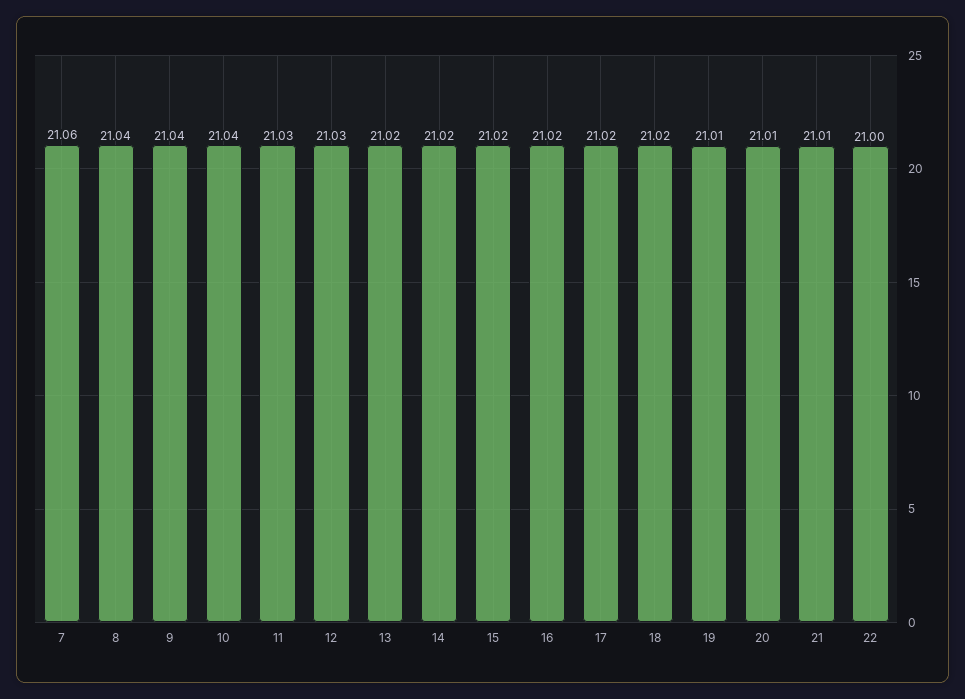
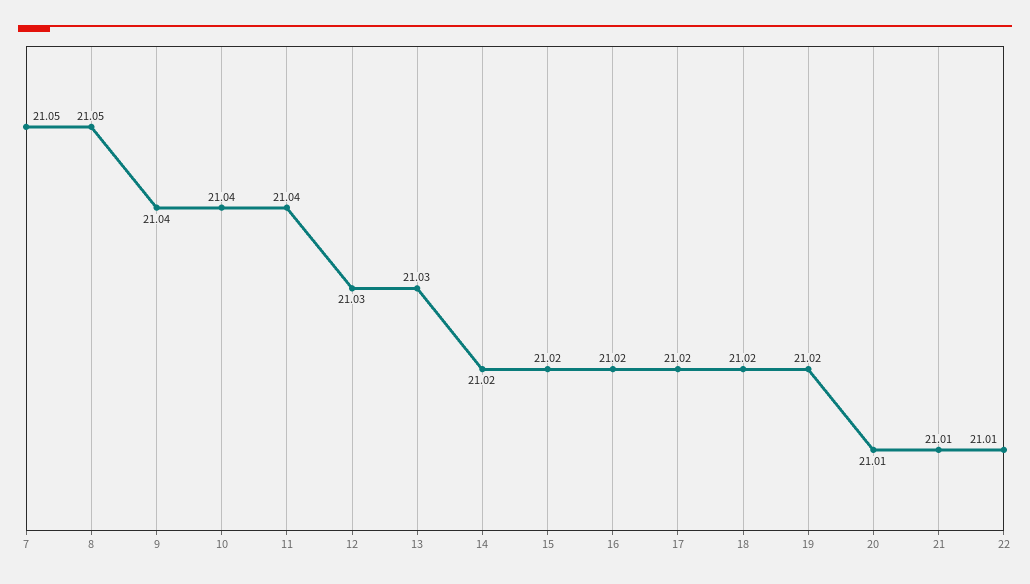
  {
-   "7": 21.06,
+   "7": 21.05,
-   "8": 21.04,
+   "8": 21.05,
    "9": 21.04,
    "10": 21.04,
-   "11": 21.03,
+   "11": 21.04,
    "12": 21.03,
-   "13": 21.02,
+   "13": 21.03,
    "14": 21.02,
    "15": 21.02,
    "16": 21.02,
    "17": 21.02,
    "18": 21.02,
-   "19": 21.01,
+   "19": 21.02,
    "20": 21.01,
    "21": 21.01,
-   "22": 21
+   "22": 21.01
  }

